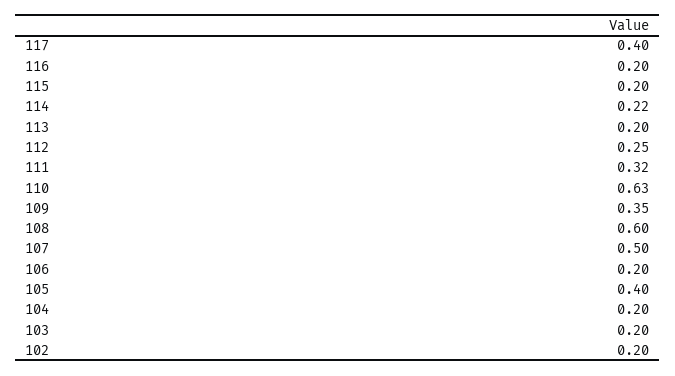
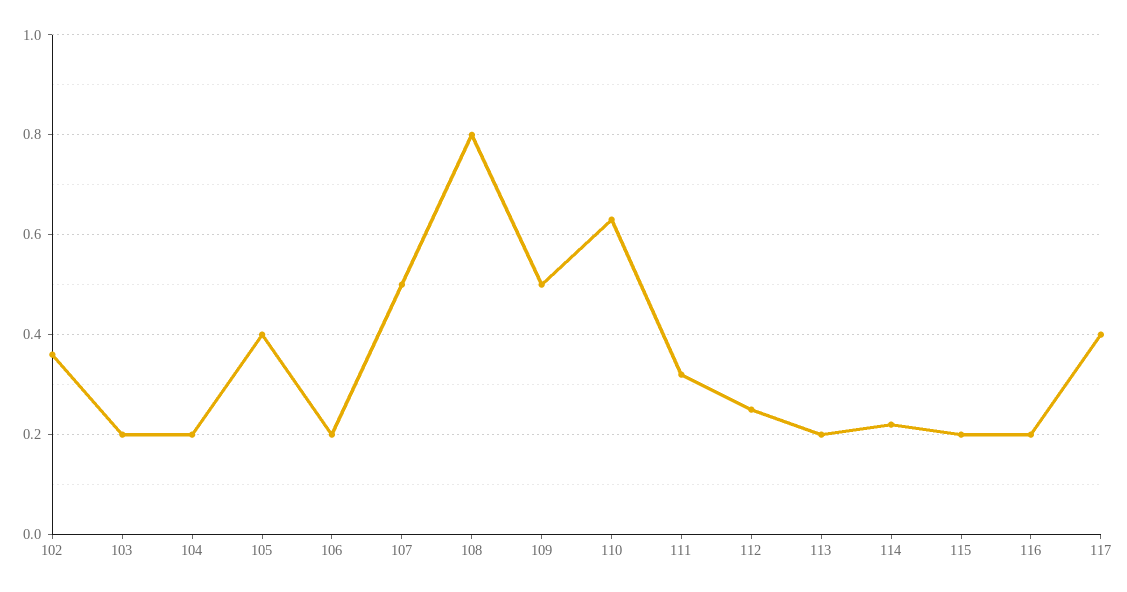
  {
    "117": 0.4,
    "116": 0.2,
    "115": 0.2,
    "114": 0.22,
    "113": 0.2,
    "112": 0.25,
    "111": 0.32,
    "110": 0.63,
-   "109": 0.35,
+   "109": 0.5,
-   "108": 0.6,
+   "108": 0.8,
    "107": 0.5,
    "106": 0.2,
    "105": 0.4,
    "104": 0.2,
    "103": 0.2,
-   "102": 0.2
+   "102": 0.35
  }

